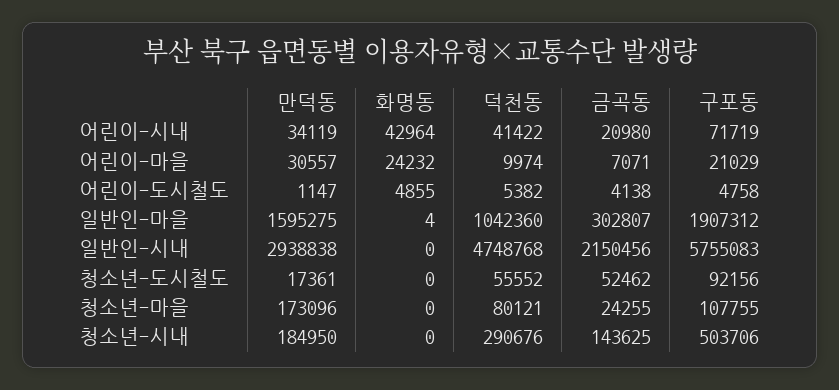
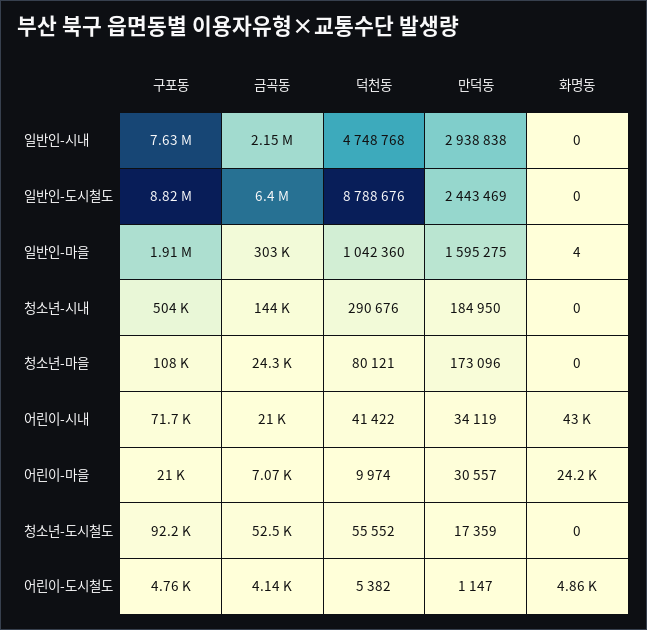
  {
    "만덕동": {
      "어린이-시내": 34119,
      "어린이-마을": 30557,
      "어린이-도시철도": 1147,
      "일반인-마을": 1595275,
      "일반인-시내": 2938838,
-     "청소년-도시철도": 17361,
+     "청소년-도시철도": 17359,
      "청소년-마을": 173096,
-     "청소년-시내": 184950
+     "청소년-시내": 184950,
+     "일반인-도시철도": 2443469
    },
    "화명동": {
      "어린이-시내": 42964,
      "어린이-마을": 24232,
      "어린이-도시철도": 4855,
      "일반인-마을": 4,
      "일반인-시내": 0,
      "청소년-도시철도": 0,
      "청소년-마을": 0,
-     "청소년-시내": 0
+     "청소년-시내": 0,
+     "일반인-도시철도": 0
    },
    "덕천동": {
      "어린이-시내": 41422,
      "어린이-마을": 9974,
      "어린이-도시철도": 5382,
      "일반인-마을": 1042360,
      "일반인-시내": 4748768,
      "청소년-도시철도": 55552,
      "청소년-마을": 80121,
-     "청소년-시내": 290676
+     "청소년-시내": 290676,
+     "일반인-도시철도": 8788676
    },
    "금곡동": {
      "어린이-시내": 20980,
      "어린이-마을": 7071,
      "어린이-도시철도": 4138,
      "일반인-마을": 302807,
      "일반인-시내": 2150456,
      "청소년-도시철도": 52462,
      "청소년-마을": 24255,
-     "청소년-시내": 143625
+     "청소년-시내": 143625,
+     "일반인-도시철도": 6400000
    },
    "구포동": {
      "어린이-시내": 71719,
      "어린이-마을": 21029,
      "어린이-도시철도": 4758,
      "일반인-마을": 1907312,
-     "일반인-시내": 5755083,
+     "일반인-시내": 7630000,
      "청소년-도시철도": 92156,
      "청소년-마을": 107755,
-     "청소년-시내": 503706
+     "청소년-시내": 503706,
+     "일반인-도시철도": 8820000
    }
  }

